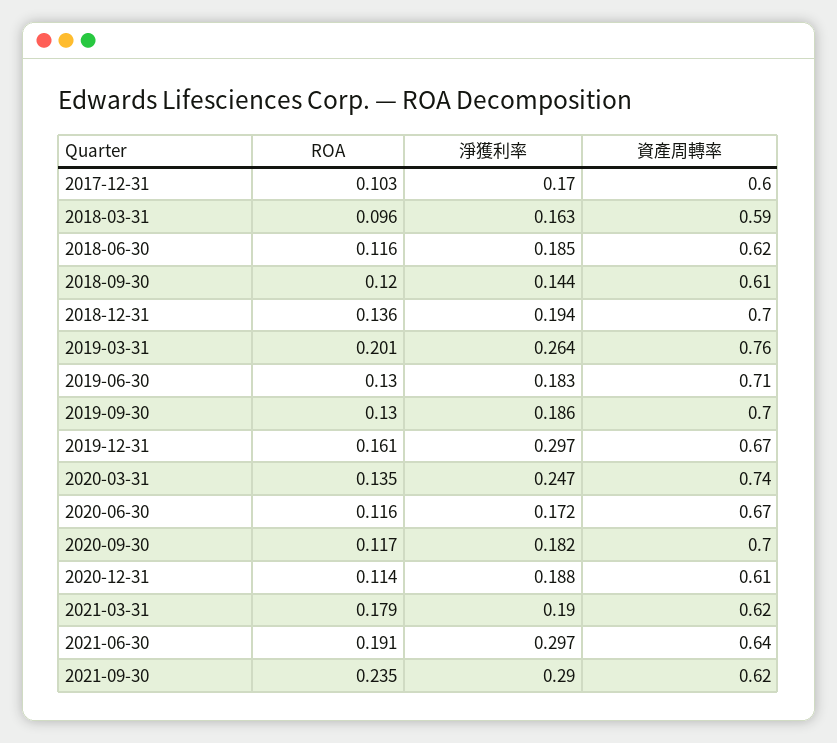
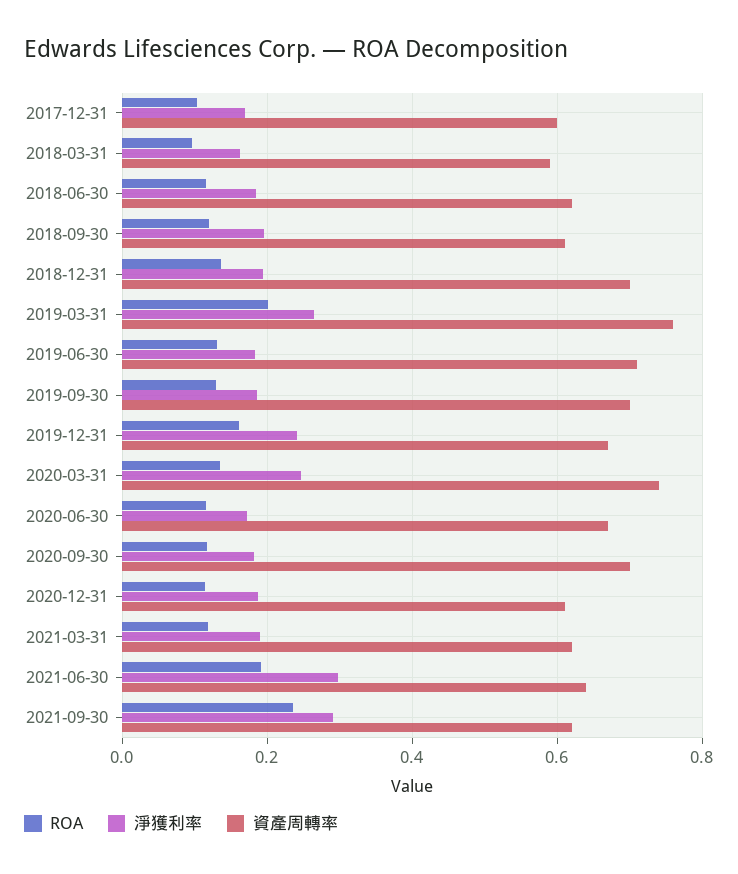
  {
    "ROA": {
      "2017-12-31": 0.103,
      "2018-03-31": 0.096,
      "2018-06-30": 0.116,
      "2018-09-30": 0.12,
      "2018-12-31": 0.136,
      "2019-03-31": 0.201,
      "2019-06-30": 0.13,
      "2019-09-30": 0.13,
      "2019-12-31": 0.161,
      "2020-03-31": 0.135,
      "2020-06-30": 0.116,
      "2020-09-30": 0.117,
      "2020-12-31": 0.114,
-     "2021-03-31": 0.179,
+     "2021-03-31": 0.12,
      "2021-06-30": 0.191,
      "2021-09-30": 0.235
    },
    "淨獲利率": {
      "2017-12-31": 0.17,
      "2018-03-31": 0.163,
      "2018-06-30": 0.185,
-     "2018-09-30": 0.144,
+     "2018-09-30": 0.2,
      "2018-12-31": 0.194,
      "2019-03-31": 0.264,
      "2019-06-30": 0.183,
      "2019-09-30": 0.186,
-     "2019-12-31": 0.297,
+     "2019-12-31": 0.24,
      "2020-03-31": 0.247,
      "2020-06-30": 0.172,
      "2020-09-30": 0.182,
      "2020-12-31": 0.188,
      "2021-03-31": 0.19,
      "2021-06-30": 0.297,
      "2021-09-30": 0.29
    },
    "資產周轉率": {
      "2017-12-31": 0.6,
      "2018-03-31": 0.59,
      "2018-06-30": 0.62,
      "2018-09-30": 0.61,
      "2018-12-31": 0.7,
      "2019-03-31": 0.76,
      "2019-06-30": 0.71,
      "2019-09-30": 0.7,
      "2019-12-31": 0.67,
      "2020-03-31": 0.74,
      "2020-06-30": 0.67,
      "2020-09-30": 0.7,
      "2020-12-31": 0.61,
      "2021-03-31": 0.62,
      "2021-06-30": 0.64,
      "2021-09-30": 0.62
    }
  }

